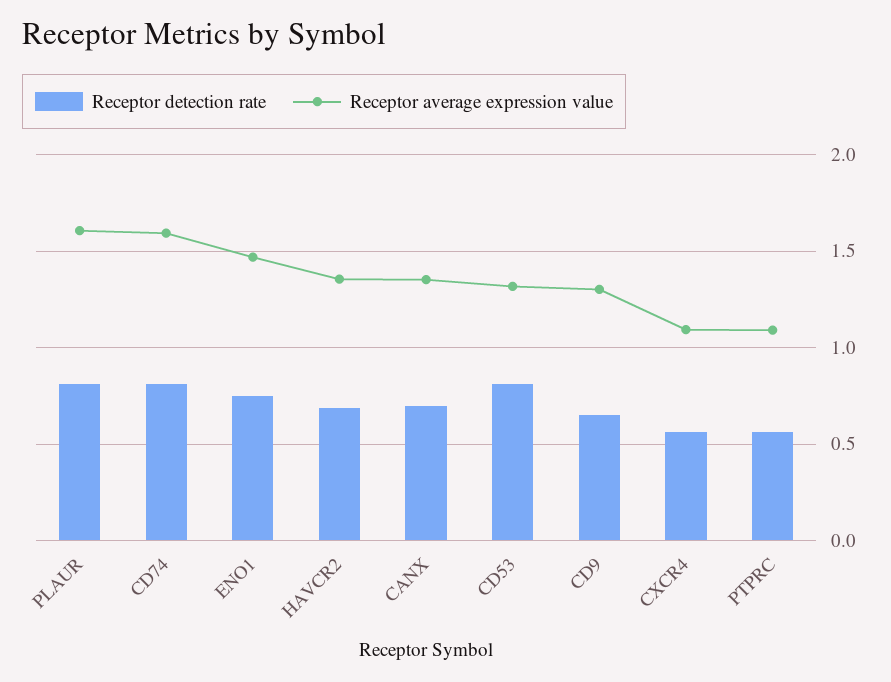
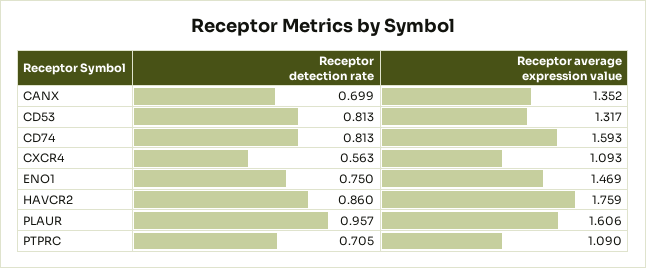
  {
    "Receptor detection rate": {
-     "PLAUR": 0.8,
+     "PLAUR": 0.957,
      "CD74": 0.813,
      "ENO1": 0.75,
-     "HAVCR2": 0.7,
+     "HAVCR2": 0.86,
      "CANX": 0.699,
      "CD53": 0.813,
-     "CD9": 0.65,
      "CXCR4": 0.563,
-     "PTPRC": 0.55
+     "PTPRC": 0.705
    },
    "Receptor average expression value": {
      "PLAUR": 1.606,
      "CD74": 1.593,
      "ENO1": 1.469,
-     "HAVCR2": 1.35,
+     "HAVCR2": 1.759,
      "CANX": 1.352,
      "CD53": 1.317,
-     "CD9": 1.3,
      "CXCR4": 1.093,
      "PTPRC": 1.09
    }
  }

